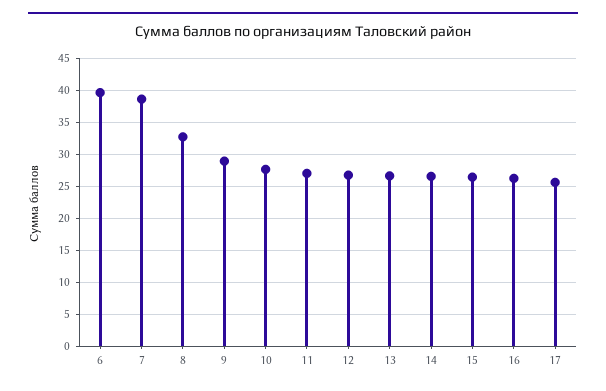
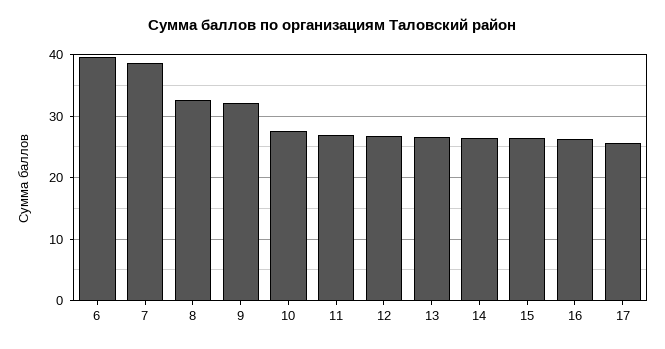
  {
    "6": 40,
    "7": 39,
    "8": 33,
-   "9": 29,
+   "9": 32,
    "10": 28,
    "11": 27,
    "12": 27,
    "13": 27,
    "14": 27,
    "15": 26,
    "16": 26,
    "17": 26
  }

